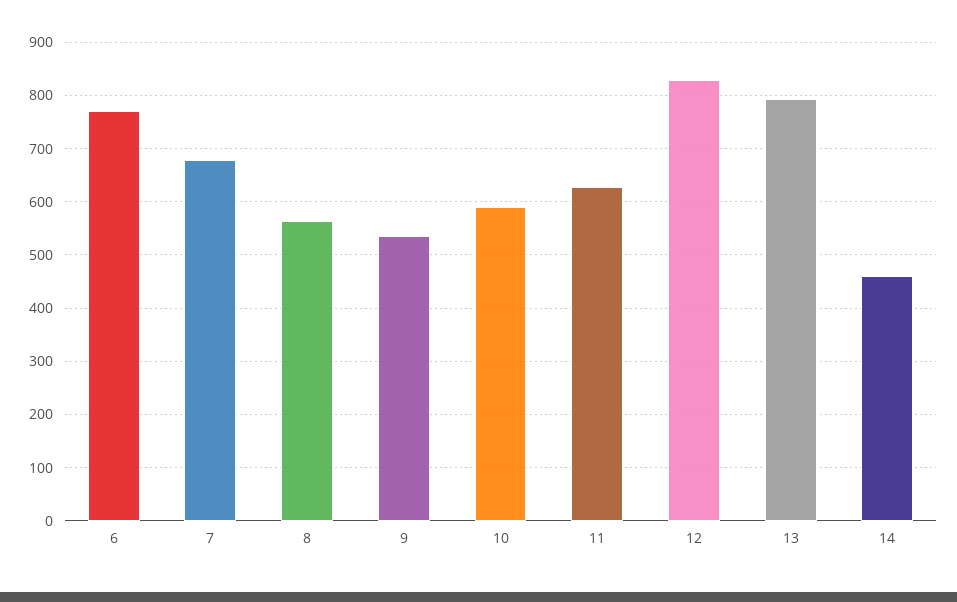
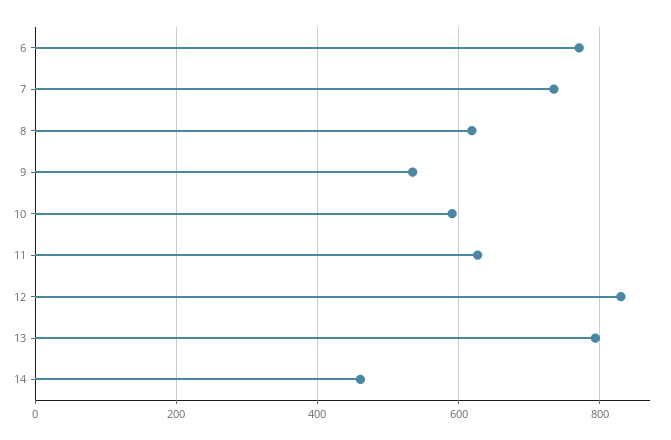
  {
    "6": 780,
-   "7": 680,
+   "7": 740,
-   "8": 560,
+   "8": 620,
    "9": 540,
    "10": 600,
    "11": 620,
    "12": 840,
    "13": 800,
    "14": 460
  }

